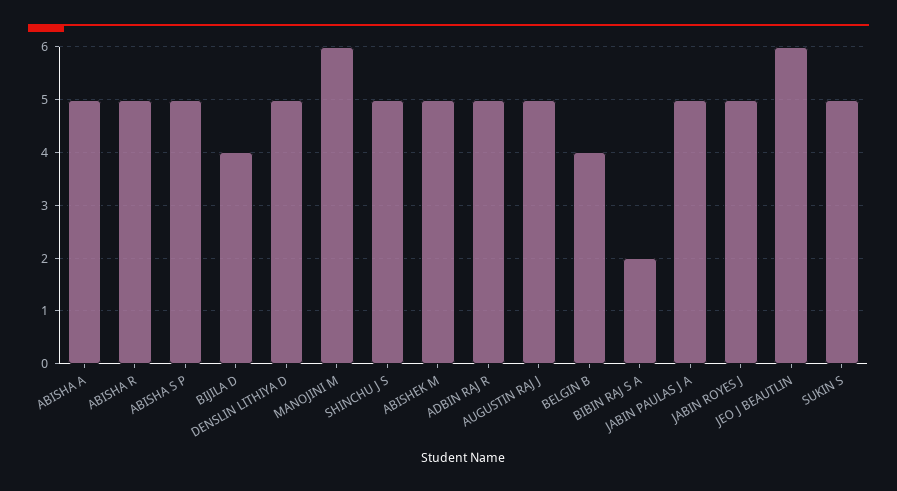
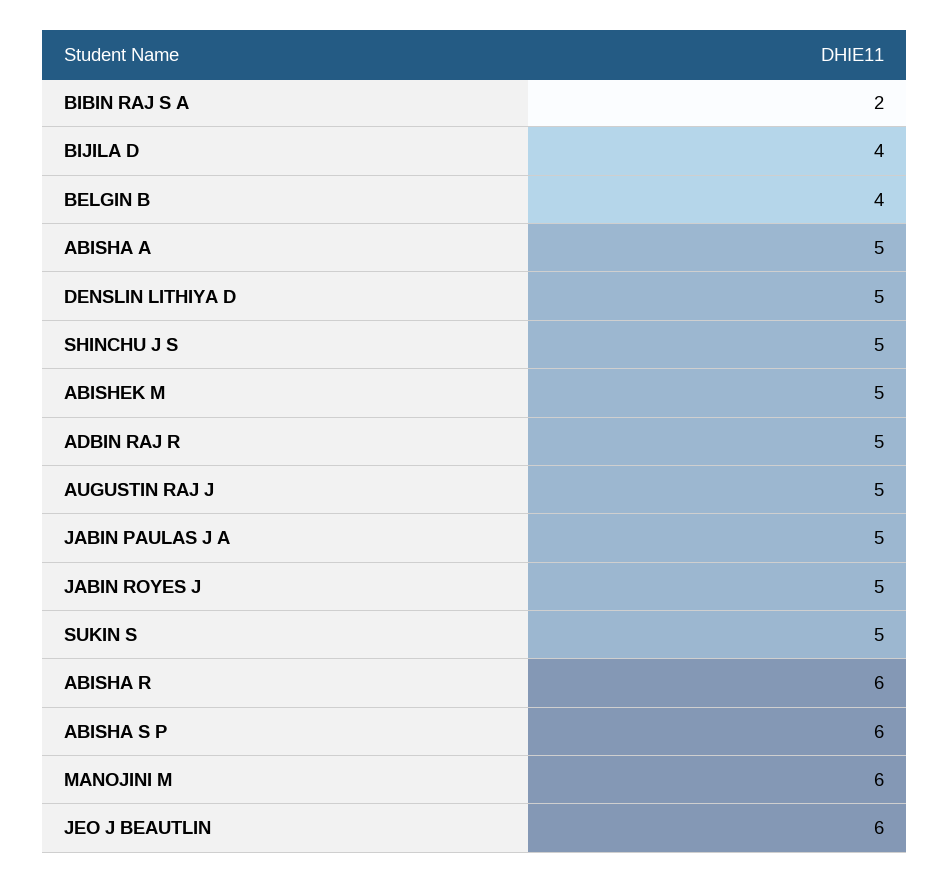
  {
    "ABISHA A": 5,
-   "ABISHA R": 5,
+   "ABISHA R": 6,
-   "ABISHA S P": 5,
+   "ABISHA S P": 6,
    "BIJILA D": 4,
    "DENSLIN LITHIYA D": 5,
    "MANOJINI M": 6,
    "SHINCHU J S": 5,
    "ABISHEK M": 5,
    "ADBIN RAJ R": 5,
    "AUGUSTIN RAJ J": 5,
    "BELGIN B": 4,
    "BIBIN RAJ S A": 2,
    "JABIN PAULAS J A": 5,
    "JABIN ROYES J": 5,
    "JEO J BEAUTLIN": 6,
    "SUKIN S": 5
  }

